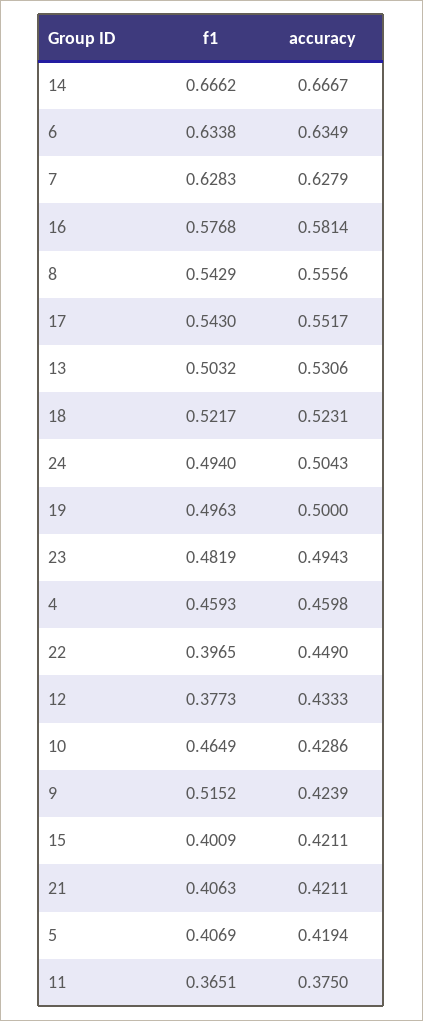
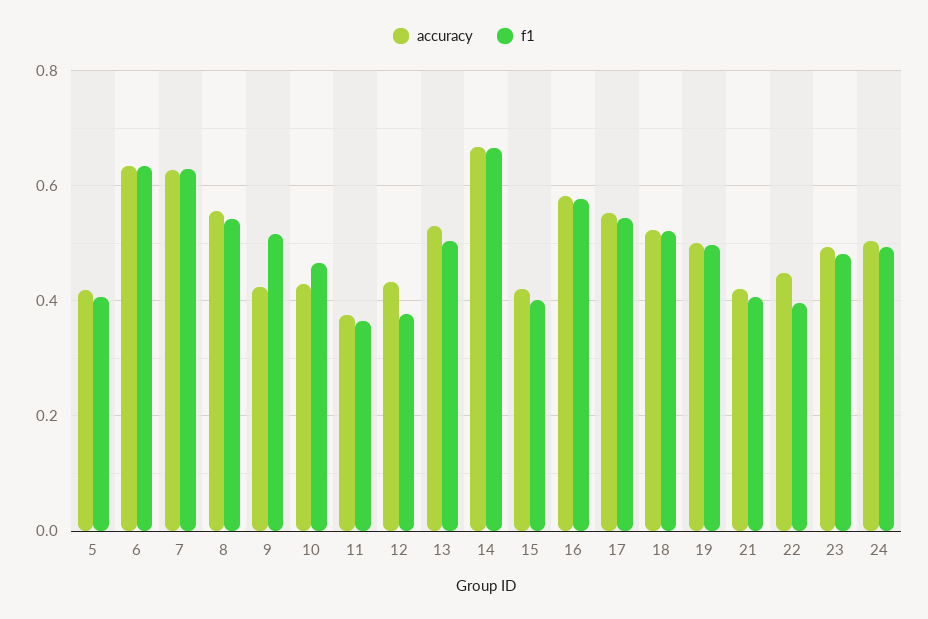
  {
    "f1": {
      "14": 0.6662,
      "6": 0.6338,
      "7": 0.6283,
      "16": 0.5768,
      "8": 0.5429,
      "17": 0.543,
      "13": 0.5032,
      "18": 0.5217,
      "24": 0.494,
      "19": 0.4963,
      "23": 0.4819,
-     "4": 0.4593,
      "22": 0.3965,
      "12": 0.3773,
      "10": 0.4649,
      "9": 0.5152,
      "15": 0.4009,
      "21": 0.4063,
      "5": 0.4069,
      "11": 0.3651
    },
    "accuracy": {
      "14": 0.6667,
      "6": 0.6349,
      "7": 0.6279,
      "16": 0.5814,
      "8": 0.5556,
      "17": 0.5517,
      "13": 0.5306,
      "18": 0.5231,
      "24": 0.5043,
      "19": 0.5,
      "23": 0.4943,
-     "4": 0.4598,
      "22": 0.449,
      "12": 0.4333,
      "10": 0.4286,
      "9": 0.4239,
      "15": 0.4211,
      "21": 0.4211,
      "5": 0.4194,
      "11": 0.375
    }
  }

